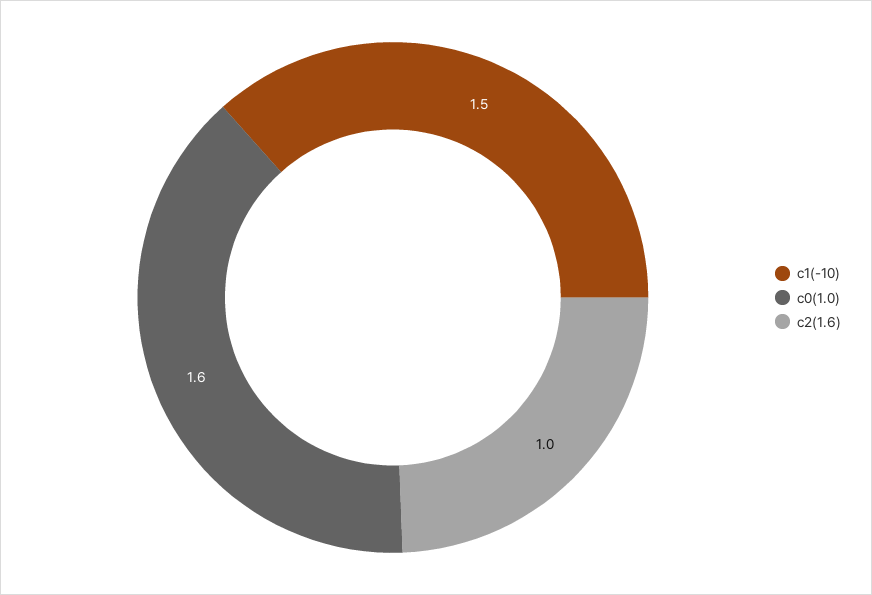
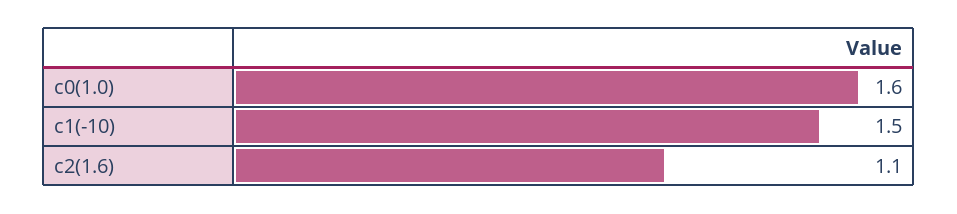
  {
    "c1(-10)": 1.5,
    "c0(1.0)": 1.6,
-   "c2(1.6)": 1
+   "c2(1.6)": 1.1
  }

